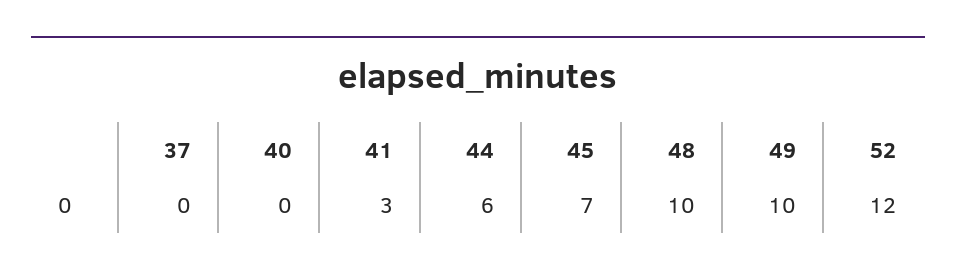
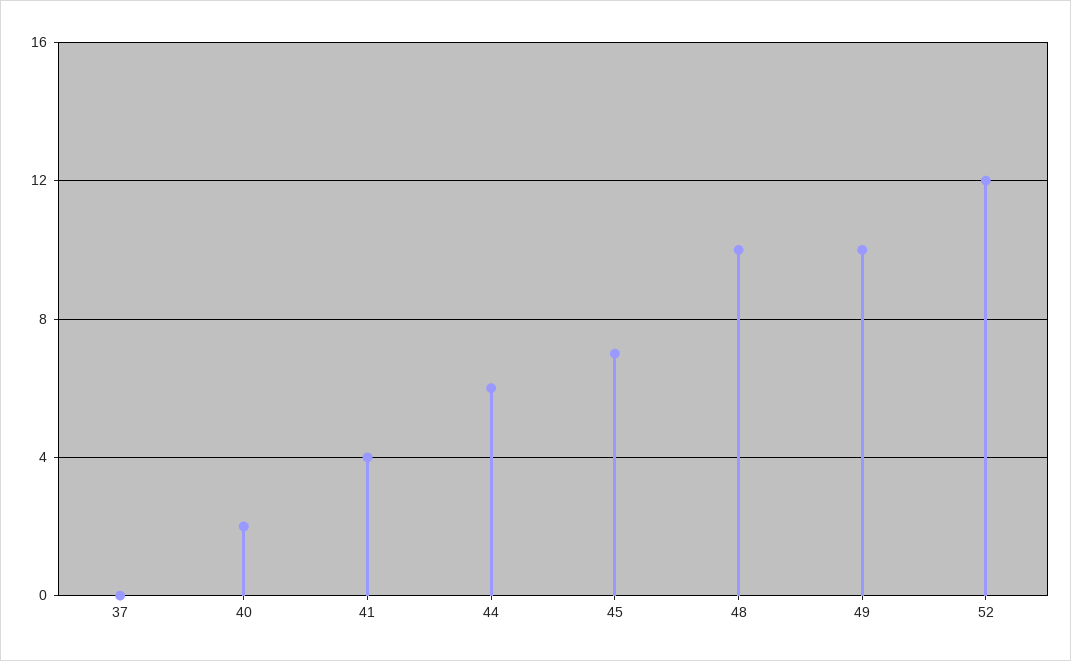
  {
    "37": 0,
-   "40": 0,
+   "40": 2,
-   "41": 3,
+   "41": 4,
    "44": 6,
    "45": 7,
    "48": 10,
    "49": 10,
    "52": 12
  }

